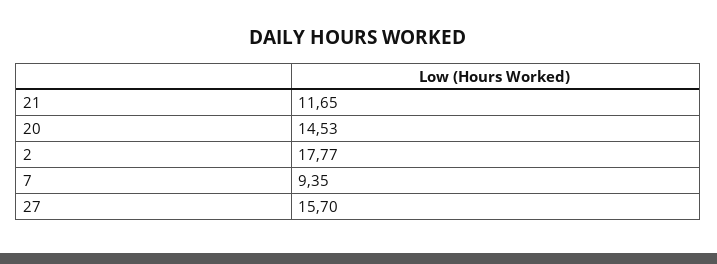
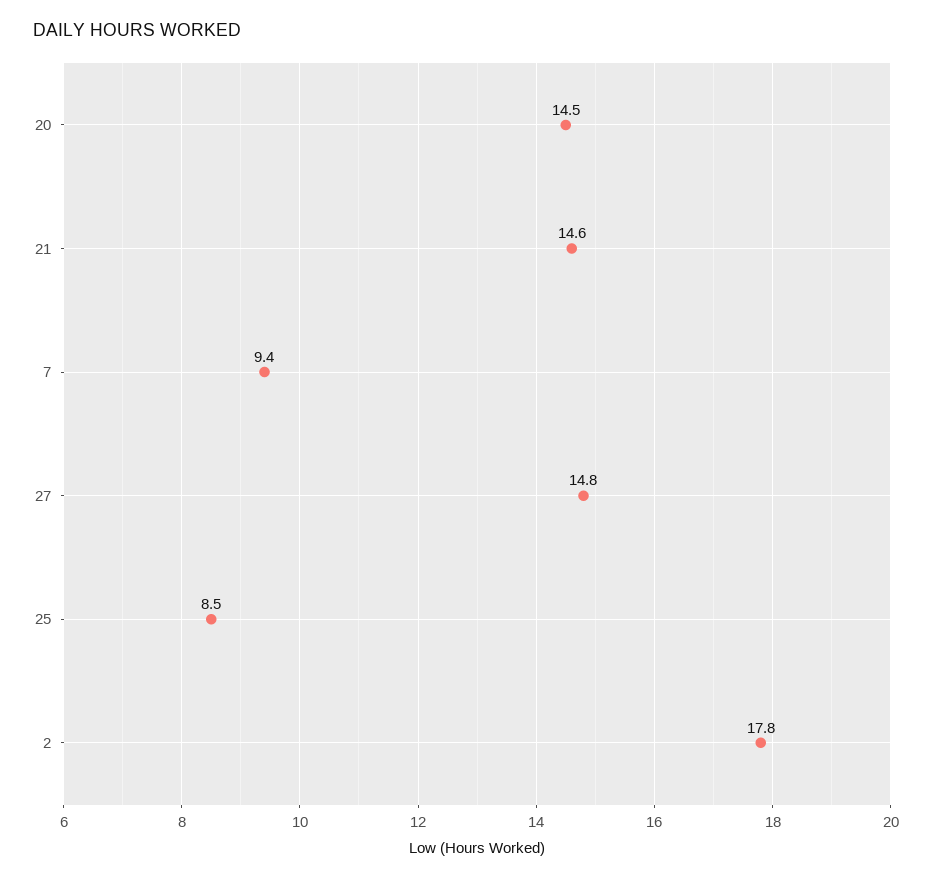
  {
-   "21": 11.65,
+   "21": 14.6,
    "20": 14.53,
    "2": 17.77,
    "7": 9.35,
-   "27": 15.7
+   "27": 14.8,
+   "25": 8.5
  }

